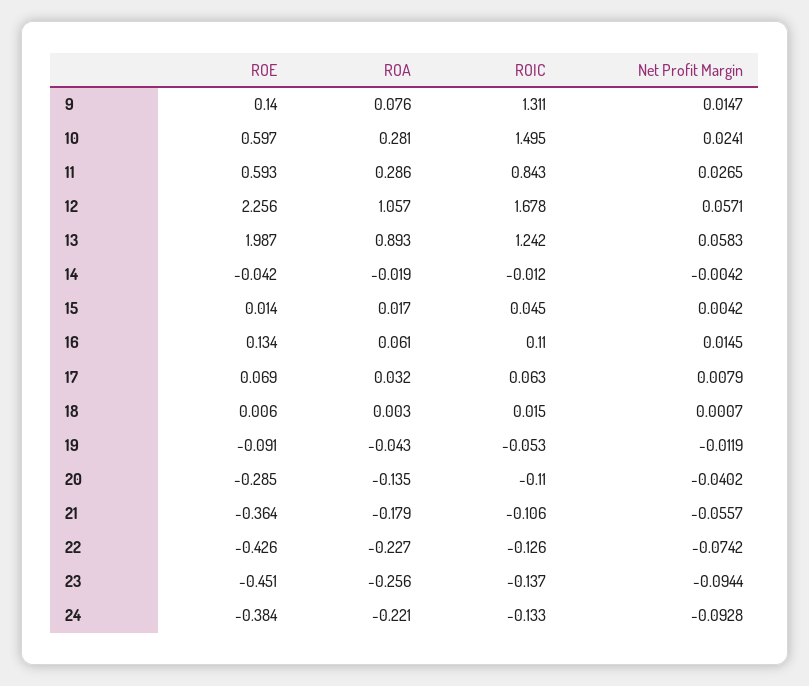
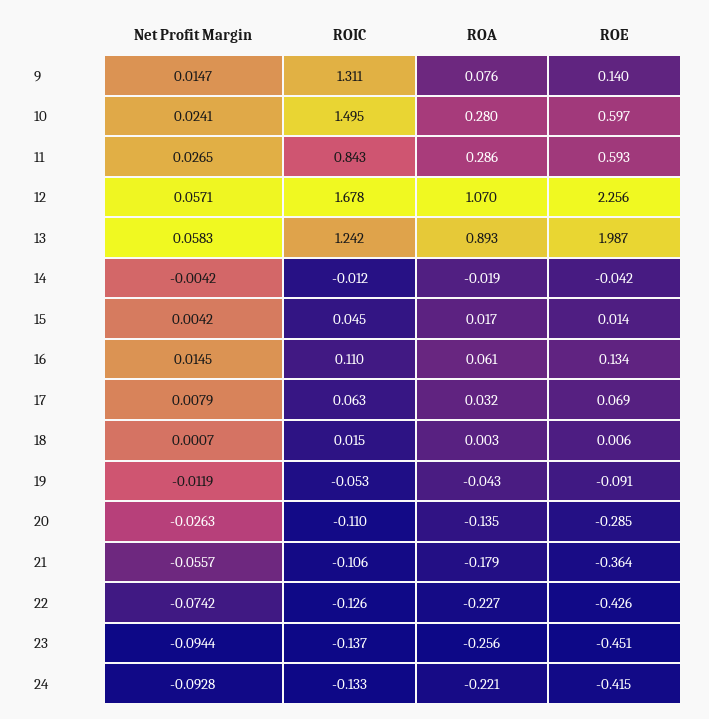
  {
    "ROE": {
      "9": 0.14,
      "10": 0.597,
      "11": 0.593,
      "12": 2.256,
      "13": 1.987,
      "14": -0.042,
      "15": 0.014,
      "16": 0.134,
      "17": 0.069,
      "18": 0.006,
      "19": -0.091,
      "20": -0.285,
      "21": -0.364,
      "22": -0.426,
      "23": -0.451,
-     "24": -0.384
+     "24": -0.415
    },
    "ROA": {
      "9": 0.076,
-     "10": 0.281,
+     "10": 0.28,
      "11": 0.286,
-     "12": 1.057,
+     "12": 1.07,
      "13": 0.893,
      "14": -0.019,
      "15": 0.017,
      "16": 0.061,
      "17": 0.032,
      "18": 0.003,
      "19": -0.043,
      "20": -0.135,
      "21": -0.179,
      "22": -0.227,
      "23": -0.256,
      "24": -0.221
    },
    "ROIC": {
      "9": 1.311,
      "10": 1.495,
      "11": 0.843,
      "12": 1.678,
      "13": 1.242,
      "14": -0.012,
      "15": 0.045,
      "16": 0.11,
      "17": 0.063,
      "18": 0.015,
      "19": -0.053,
      "20": -0.11,
      "21": -0.106,
      "22": -0.126,
      "23": -0.137,
      "24": -0.133
    },
    "Net Profit Margin": {
      "9": 0.0147,
      "10": 0.0241,
      "11": 0.0265,
      "12": 0.0571,
      "13": 0.0583,
      "14": -0.0042,
      "15": 0.0042,
      "16": 0.0145,
      "17": 0.0079,
      "18": 0.0007,
      "19": -0.0119,
-     "20": -0.0402,
+     "20": -0.0263,
      "21": -0.0557,
      "22": -0.0742,
      "23": -0.0944,
      "24": -0.0928
    }
  }

